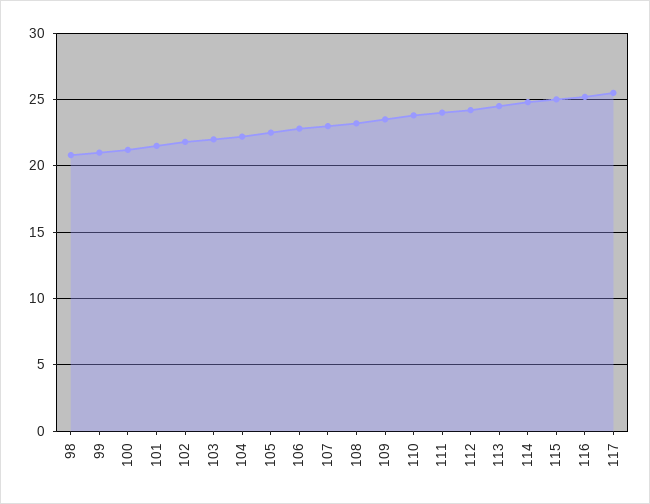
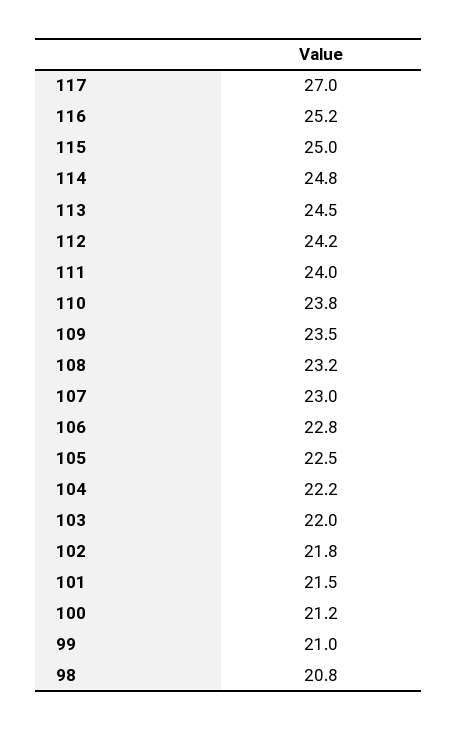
  {
    "98": 20.8,
    "99": 21,
    "100": 21.2,
    "101": 21.5,
    "102": 21.8,
    "103": 22,
    "104": 22.2,
    "105": 22.5,
    "106": 22.8,
    "107": 23,
    "108": 23.2,
    "109": 23.5,
    "110": 23.8,
    "111": 24,
    "112": 24.2,
    "113": 24.5,
    "114": 24.8,
    "115": 25,
    "116": 25.2,
-   "117": 25.5
+   "117": 27
  }

